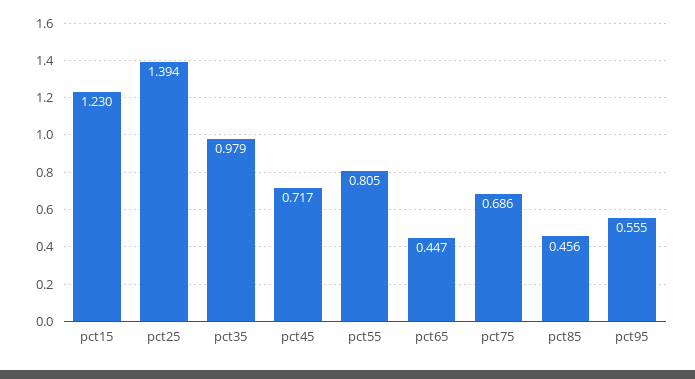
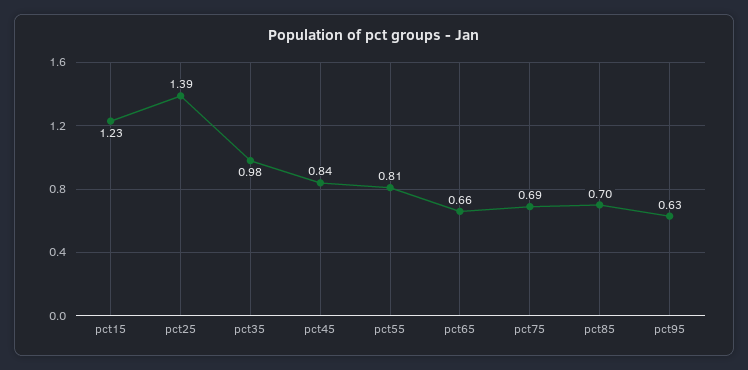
  {
    "pct15": 1.23,
    "pct25": 1.394,
    "pct35": 0.979,
-   "pct45": 0.717,
+   "pct45": 0.84,
    "pct55": 0.805,
-   "pct65": 0.447,
+   "pct65": 0.66,
    "pct75": 0.686,
-   "pct85": 0.456,
+   "pct85": 0.7,
-   "pct95": 0.555
+   "pct95": 0.63
  }

